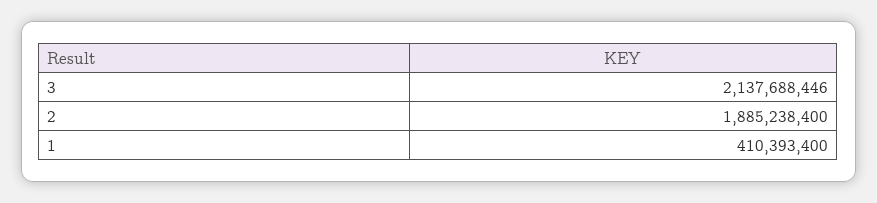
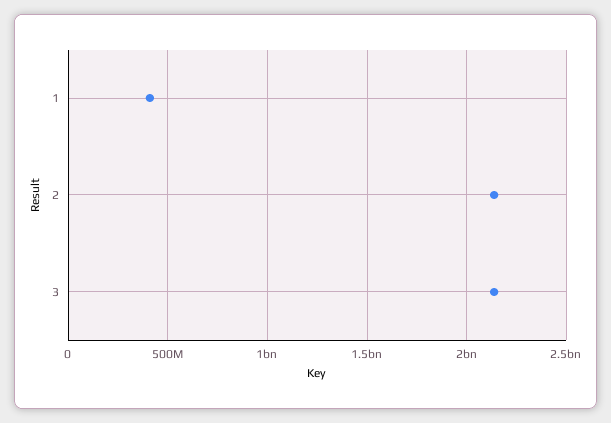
  {
    "3": 2137688446,
-   "2": 1885238400,
+   "2": 2150000000,
    "1": 410393400
  }

